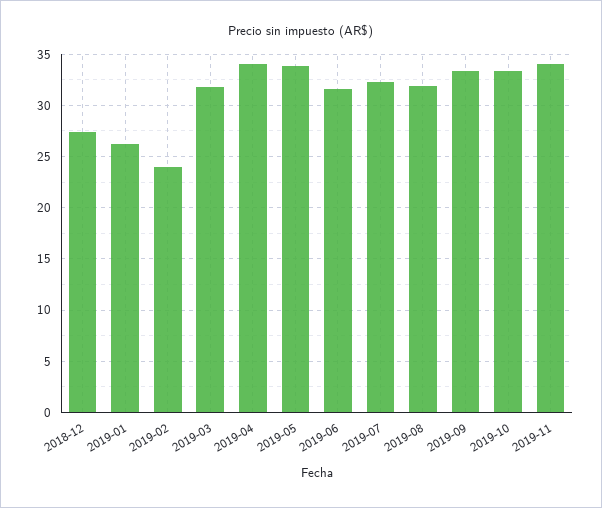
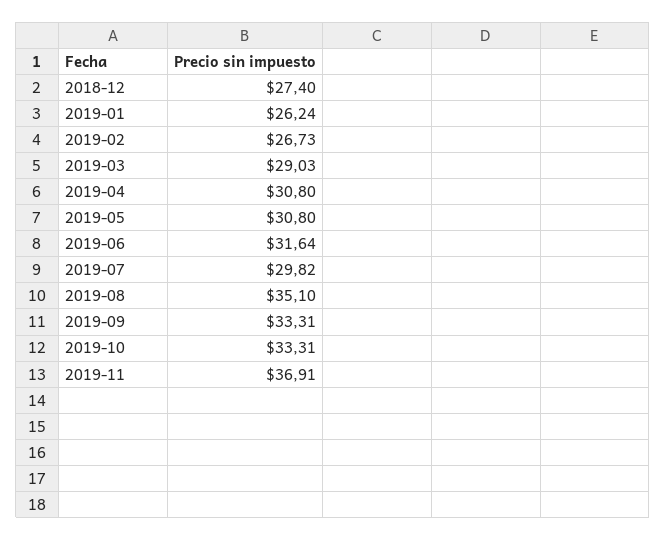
  {
    "2018-12": 27.4,
    "2019-01": 26.24,
-   "2019-02": 24,
+   "2019-02": 26.73,
-   "2019-03": 32,
+   "2019-03": 29.03,
-   "2019-04": 34,
+   "2019-04": 30.8,
-   "2019-05": 34,
+   "2019-05": 30.8,
    "2019-06": 31.64,
-   "2019-07": 32,
+   "2019-07": 29.82,
-   "2019-08": 32,
+   "2019-08": 35.1,
    "2019-09": 33.31,
    "2019-10": 33.31,
-   "2019-11": 34
+   "2019-11": 36.91
  }

